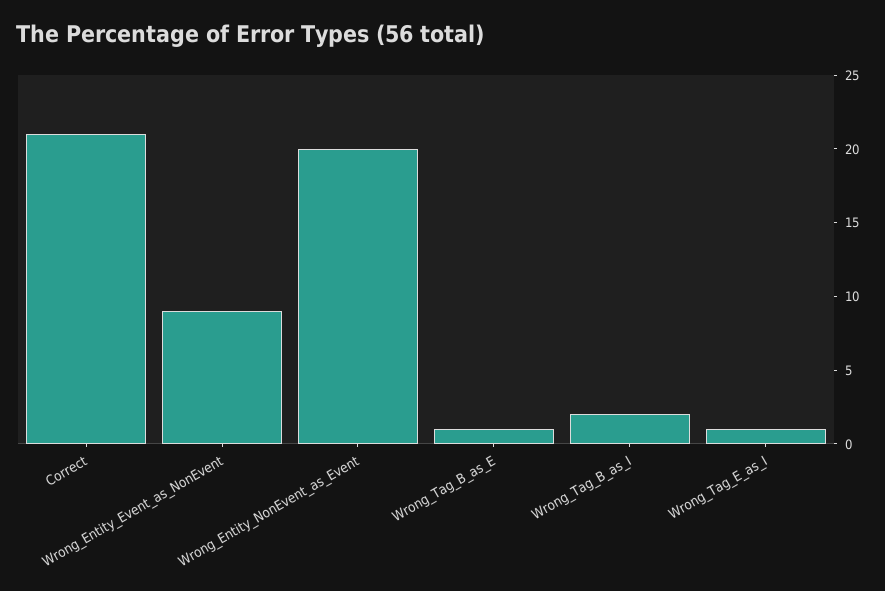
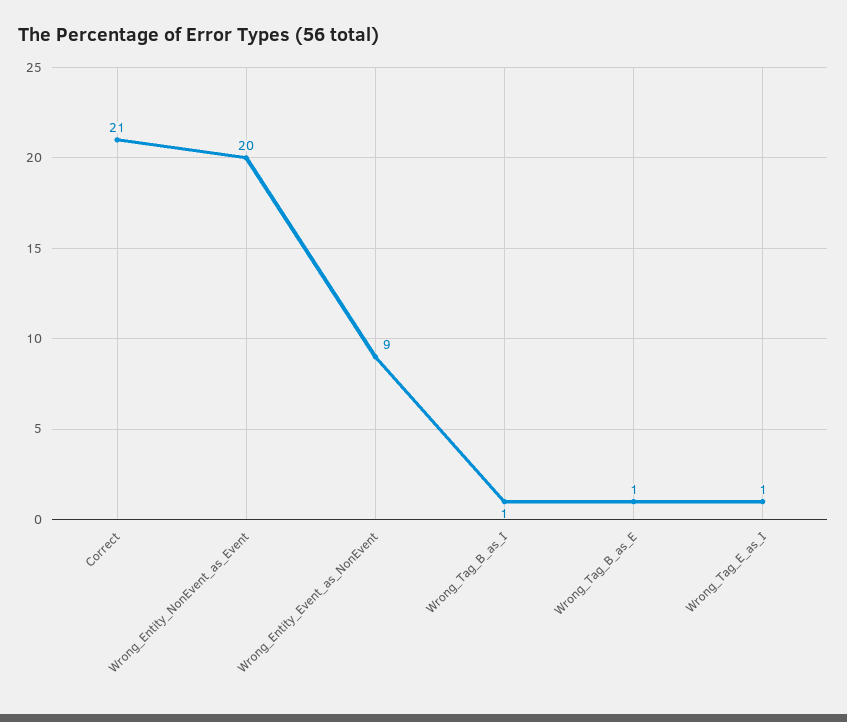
  {
    "Correct": 21,
    "Wrong_Entity_Event_as_NonEvent": 9,
    "Wrong_Entity_NonEvent_as_Event": 20,
    "Wrong_Tag_B_as_E": 1,
-   "Wrong_Tag_B_as_I": 2,
+   "Wrong_Tag_B_as_I": 1,
    "Wrong_Tag_E_as_I": 1
  }

